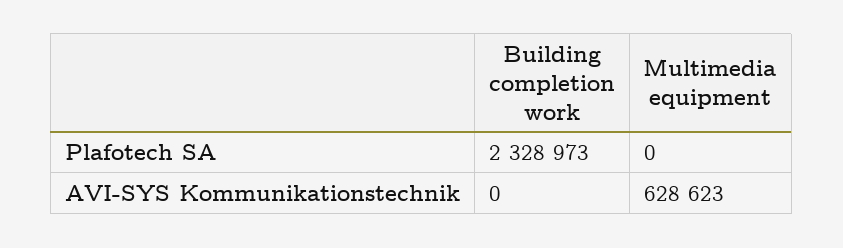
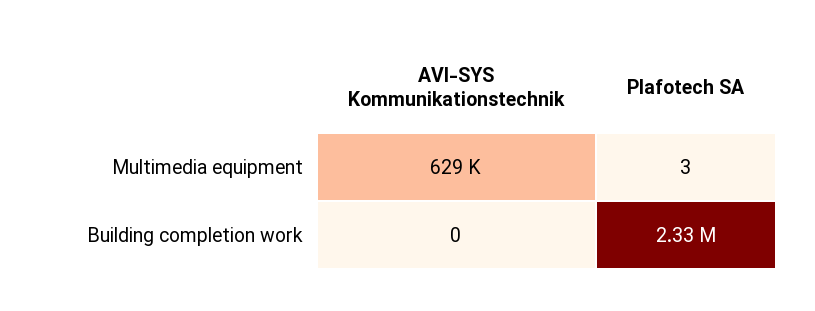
  {
    "Building completion work": {
      "Plafotech SA": 2328973,
      "AVI-SYS Kommunikationstechnik": 0
    },
    "Multimedia equipment": {
-     "Plafotech SA": 0,
+     "Plafotech SA": 3,
      "AVI-SYS Kommunikationstechnik": 628623
    }
  }

